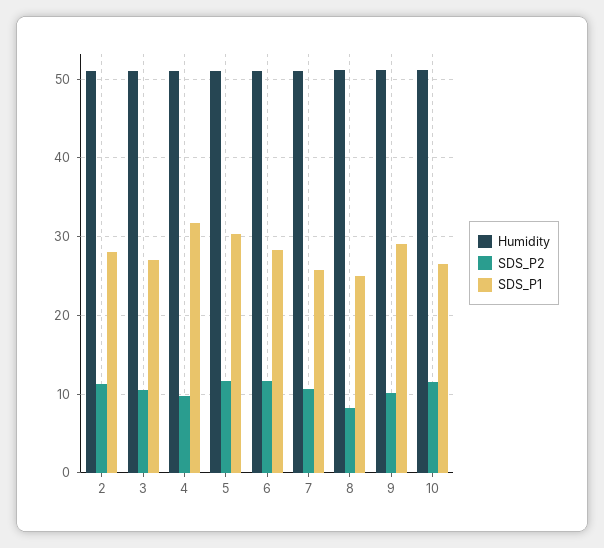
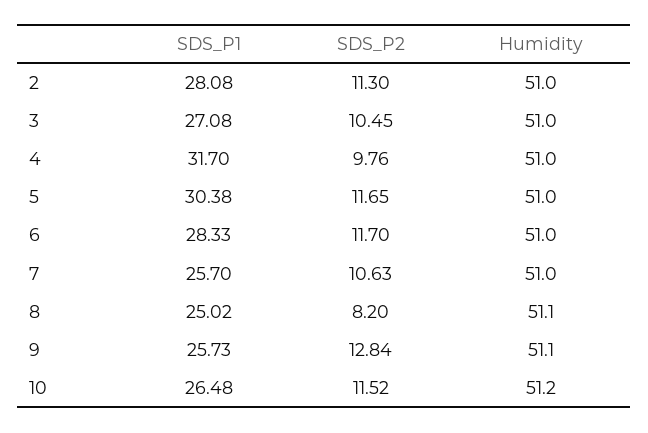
  {
    "Humidity": {
      "2": 51,
      "3": 51,
      "4": 51,
      "5": 51,
      "6": 51,
      "7": 51,
      "8": 51.1,
      "9": 51.1,
      "10": 51.2
    },
    "SDS_P2": {
      "2": 11.3,
      "3": 10.45,
      "4": 9.76,
      "5": 11.65,
      "6": 11.7,
      "7": 10.63,
      "8": 8.2,
-     "9": 10,
+     "9": 12.84,
      "10": 11.52
    },
    "SDS_P1": {
      "2": 28.08,
      "3": 27.08,
      "4": 31.7,
      "5": 30.38,
      "6": 28.33,
      "7": 25.7,
      "8": 25.02,
-     "9": 29,
+     "9": 25.73,
      "10": 26.48
    }
  }

